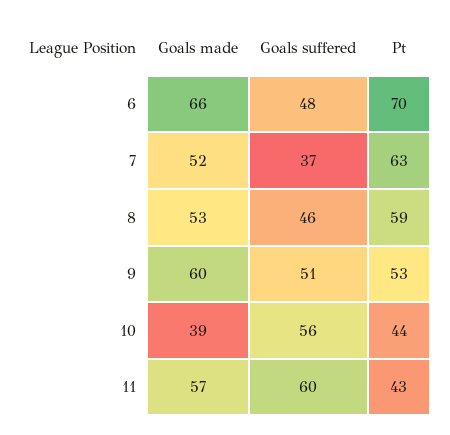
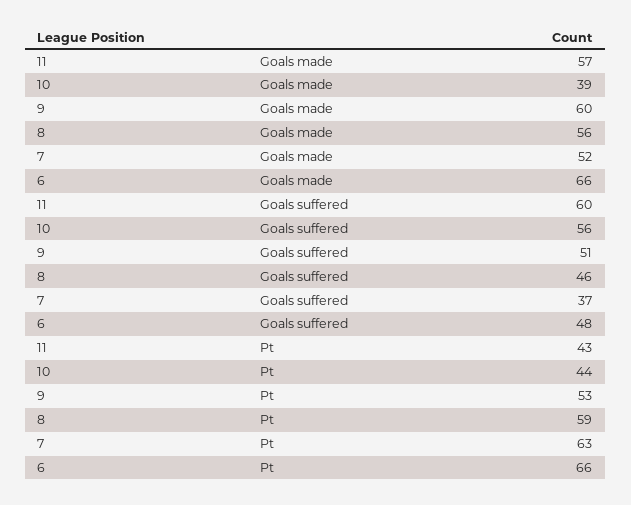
  {
    "Goals made": {
      "6": 66,
      "7": 52,
-     "8": 53,
+     "8": 56,
      "9": 60,
      "10": 39,
      "11": 57
    },
    "Goals suffered": {
      "6": 48,
      "7": 37,
      "8": 46,
      "9": 51,
      "10": 56,
      "11": 60
    },
    "Pt": {
-     "6": 70,
+     "6": 66,
      "7": 63,
      "8": 59,
      "9": 53,
      "10": 44,
      "11": 43
    }
  }

